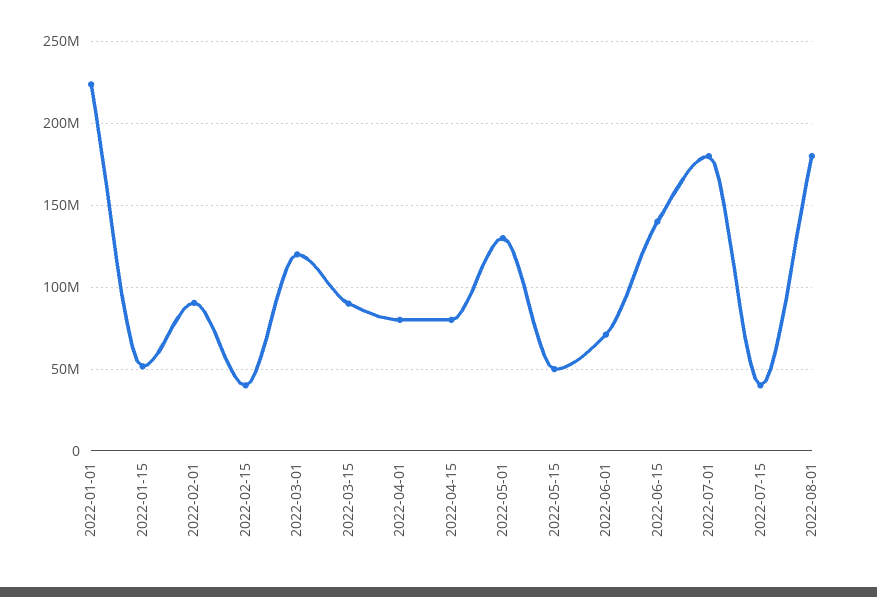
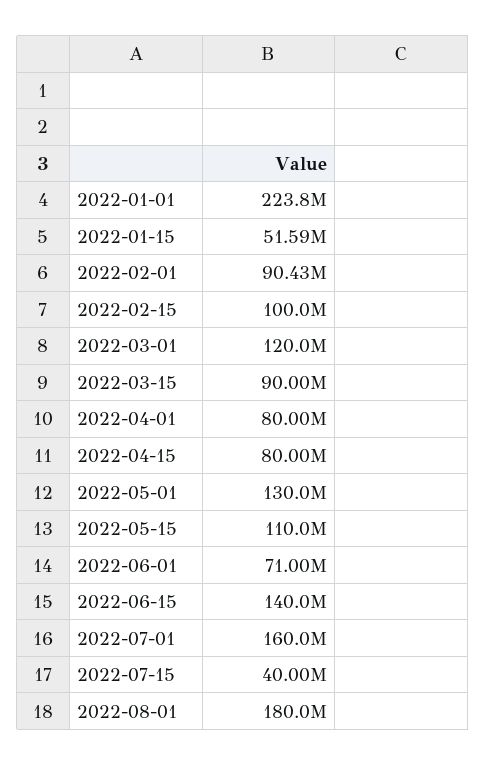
  {
    "2022-01-01": 223800000,
    "2022-01-15": 51590000,
    "2022-02-01": 90430000,
-   "2022-02-15": 40000000,
+   "2022-02-15": 100000000,
    "2022-03-01": 120000000,
    "2022-03-15": 90000000,
    "2022-04-01": 80000000,
    "2022-04-15": 80000000,
    "2022-05-01": 130000000,
-   "2022-05-15": 50000000,
+   "2022-05-15": 110000000,
    "2022-06-01": 71000000,
    "2022-06-15": 140000000,
-   "2022-07-01": 180000000,
+   "2022-07-01": 160000000,
    "2022-07-15": 40000000,
    "2022-08-01": 180000000
  }

